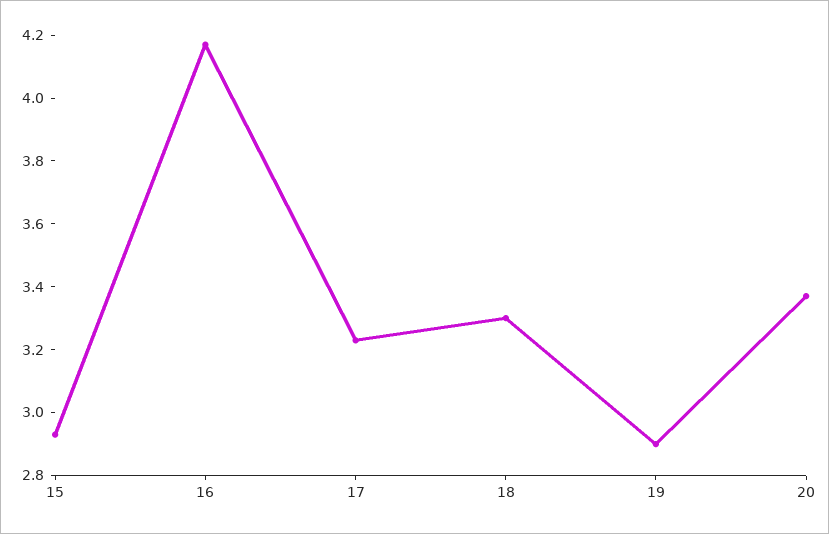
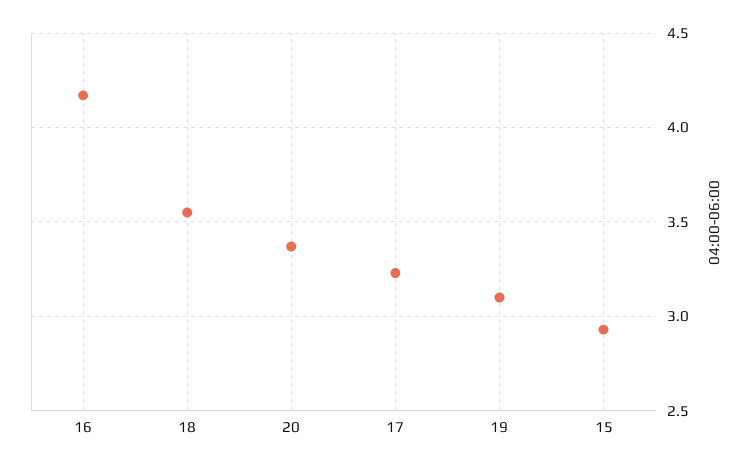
  {
    "15": 2.95,
    "16": 4.15,
    "17": 3.25,
-   "18": 3.3,
+   "18": 3.55,
-   "19": 2.9,
+   "19": 3.1,
    "20": 3.35
  }

